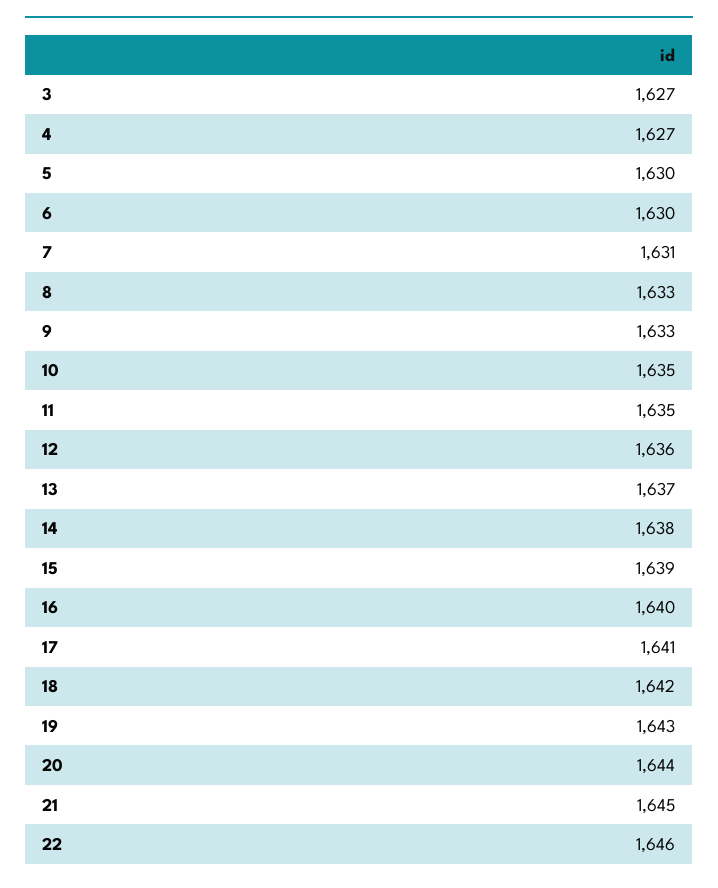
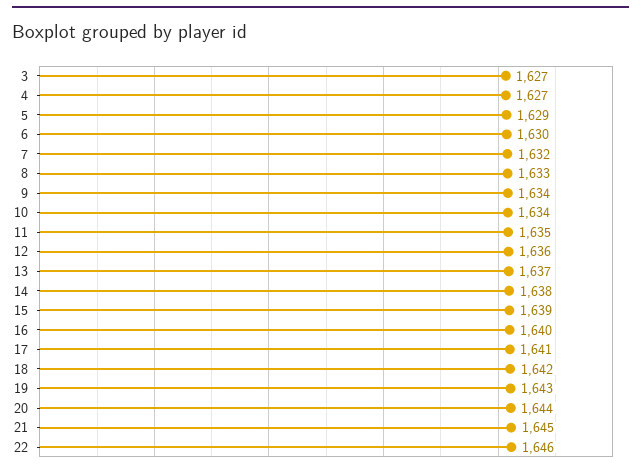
  {
    "3": 1627,
    "4": 1627,
-   "5": 1630,
+   "5": 1629,
    "6": 1630,
-   "7": 1631,
+   "7": 1632,
    "8": 1633,
-   "9": 1633,
+   "9": 1634,
-   "10": 1635,
+   "10": 1634,
    "11": 1635,
    "12": 1636,
    "13": 1637,
    "14": 1638,
    "15": 1639,
    "16": 1640,
    "17": 1641,
    "18": 1642,
    "19": 1643,
    "20": 1644,
    "21": 1645,
    "22": 1646
  }

